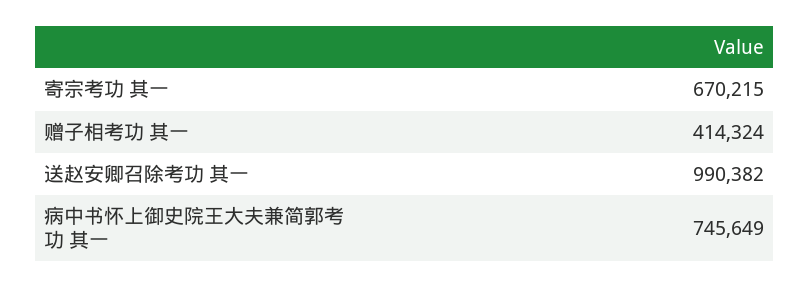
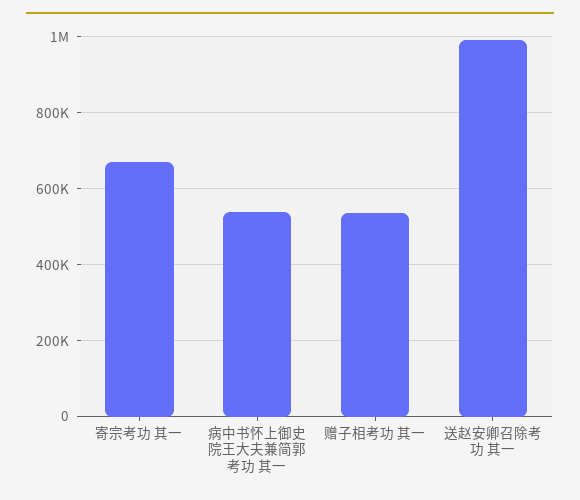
  {
    "寄宗考功 其一": 670215,
-   "赠子相考功 其一": 414324,
+   "赠子相考功 其一": 540000,
    "送赵安卿召除考功 其一": 990382,
-   "病中书怀上御史院王大夫兼简郭考功 其一": 745649
+   "病中书怀上御史院王大夫兼简郭考功 其一": 540000
  }

